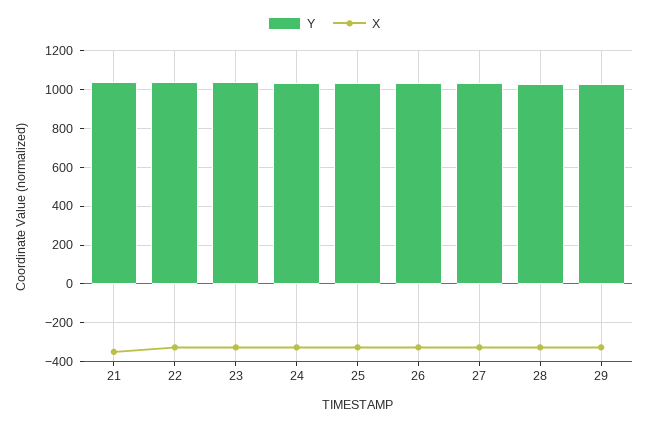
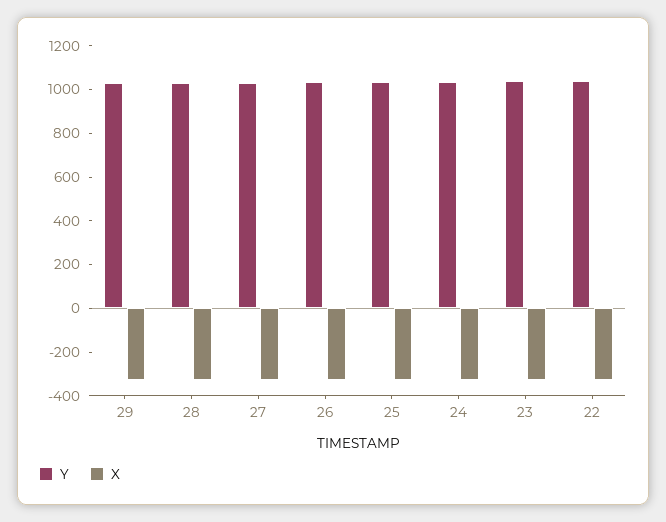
  {
    "Y": {
-     "21": 1050,
      "22": 1050,
      "23": 1050,
      "24": 1050,
      "25": 1050,
      "26": 1050,
      "27": 1050,
      "28": 1050,
      "29": 1050
    },
    "X": {
-     "21": -350,
      "22": -350,
      "23": -350,
      "24": -350,
      "25": -350,
      "26": -350,
      "27": -350,
      "28": -350,
      "29": -350
    }
  }

